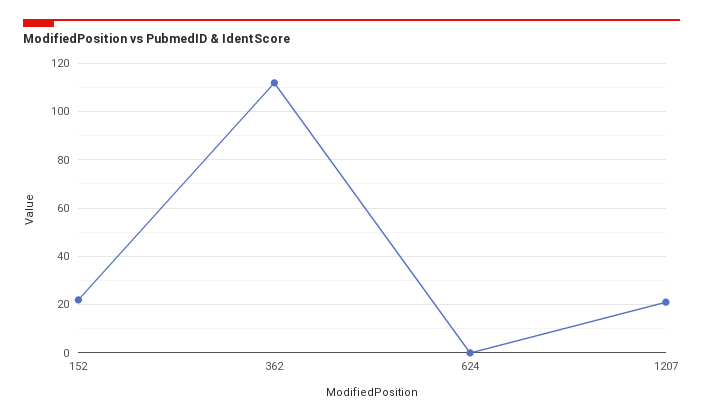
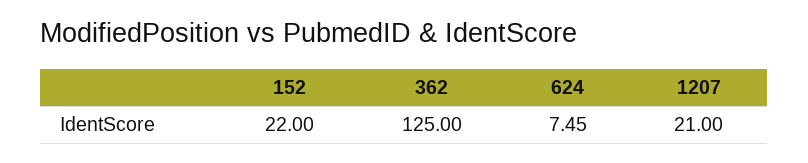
  {
    "152": 22,
-   "362": 112.5,
+   "362": 125,
-   "624": 0,
+   "624": 7.45,
    "1207": 21
  }

